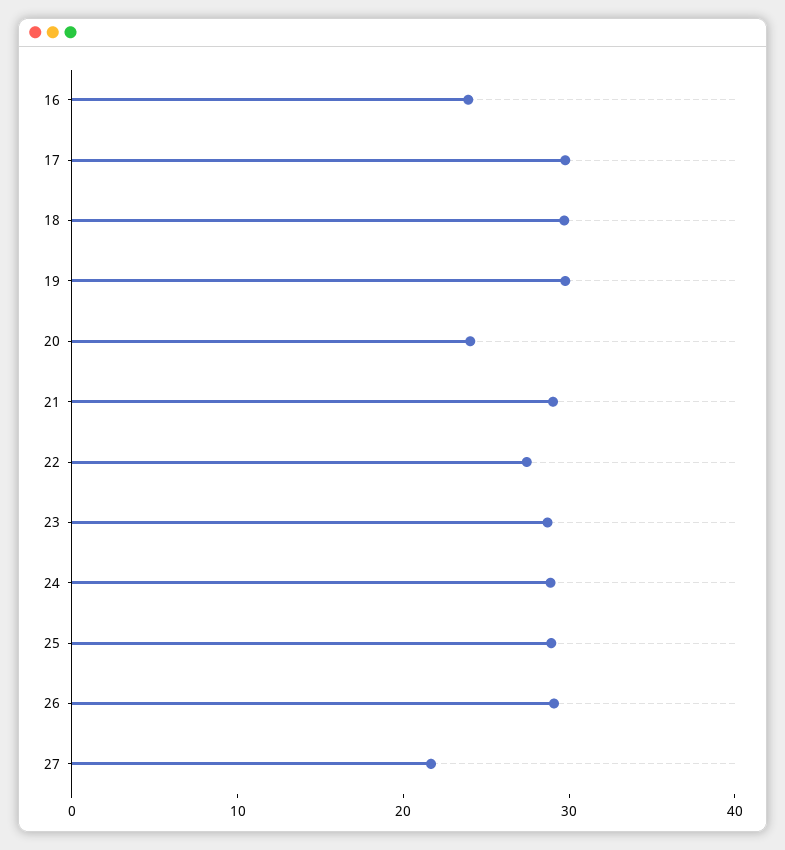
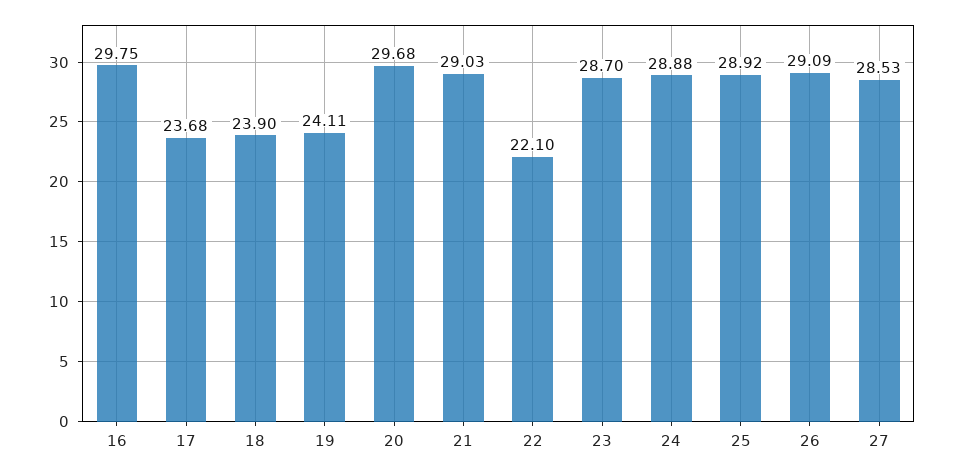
  {
-   "16": 24,
+   "16": 29.75,
-   "17": 30,
+   "17": 23.68,
-   "18": 30,
+   "18": 23.9,
-   "19": 30,
+   "19": 24.11,
-   "20": 24,
+   "20": 29.68,
    "21": 29.03,
-   "22": 28,
+   "22": 22.1,
    "23": 28.7,
    "24": 28.88,
    "25": 28.92,
    "26": 29.09,
-   "27": 22
+   "27": 28.53
  }

